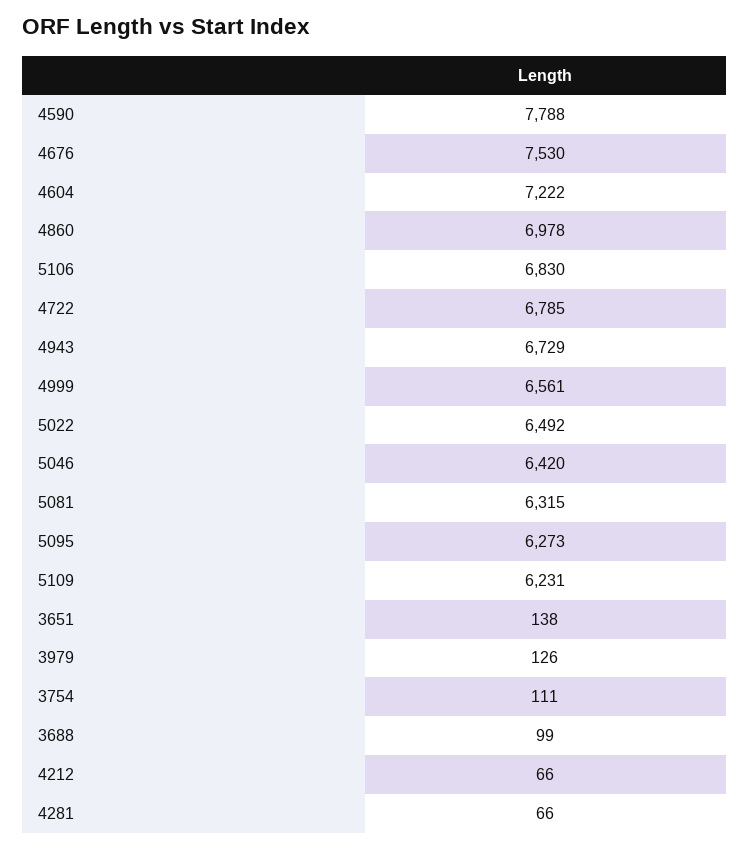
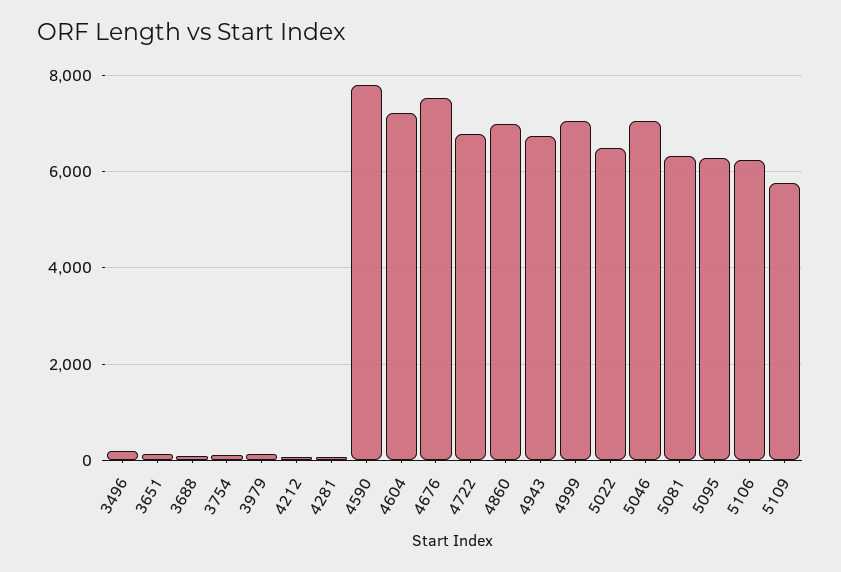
  {
    "4590": 7788,
    "4676": 7530,
    "4604": 7222,
    "4860": 6978,
-   "5106": 6830,
+   "5106": 6200,
    "4722": 6785,
    "4943": 6729,
-   "4999": 6561,
+   "4999": 7000,
    "5022": 6492,
-   "5046": 6420,
+   "5046": 7000,
    "5081": 6315,
    "5095": 6273,
-   "5109": 6231,
+   "5109": 5800,
    "3651": 138,
    "3979": 126,
    "3754": 111,
    "3688": 99,
    "4212": 66,
-   "4281": 66
+   "4281": 66,
+   "3496": 200
  }

